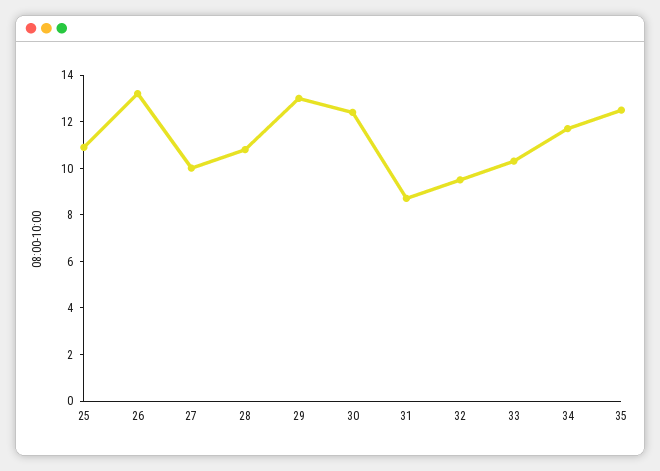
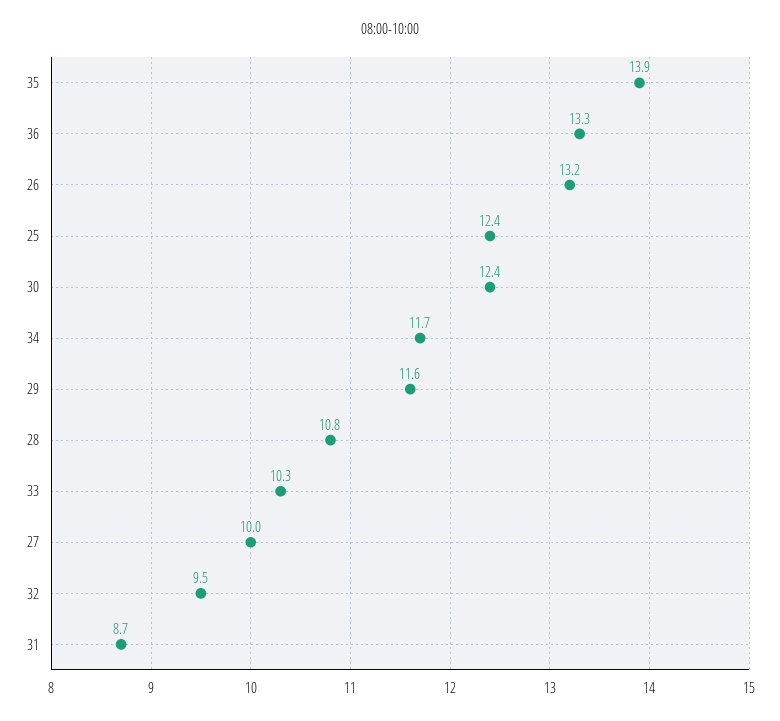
  {
-   "25": 11,
+   "25": 12.4,
    "26": 13.2,
    "27": 10,
    "28": 10.8,
-   "29": 13,
+   "29": 11.6,
    "30": 12.4,
    "31": 8.7,
    "32": 9.5,
    "33": 10.3,
    "34": 11.7,
-   "35": 12.5
+   "35": 13.9,
+   "36": 13.3
  }

